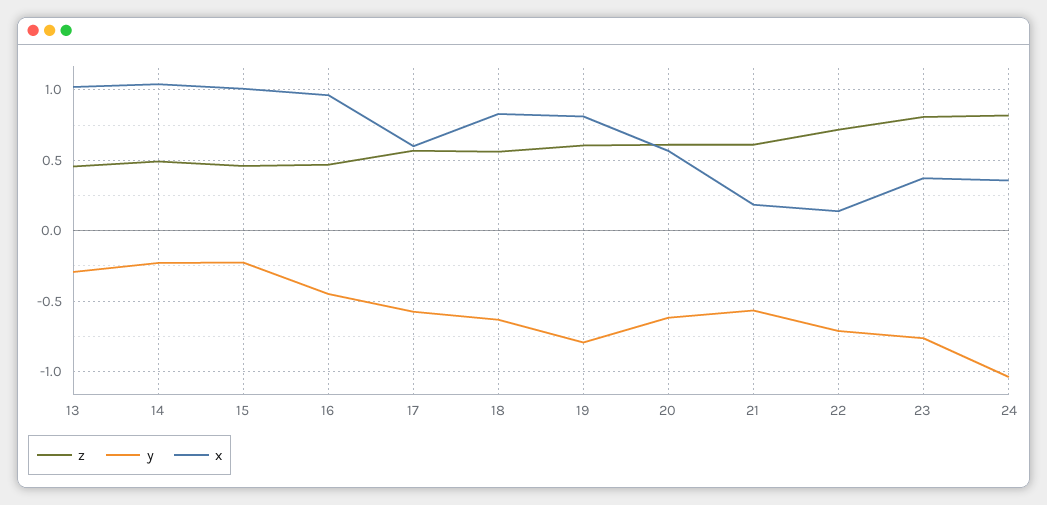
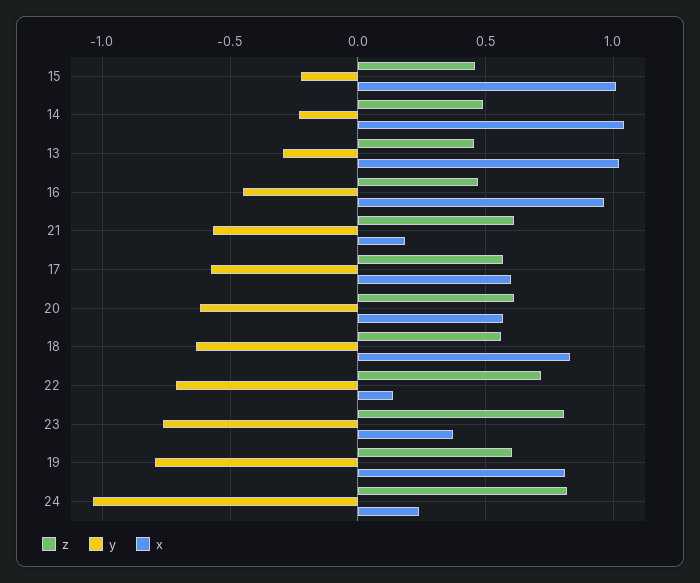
  {
    "z": {
      "13": 0.45,
      "14": 0.5,
      "15": 0.45,
      "16": 0.45,
      "17": 0.55,
      "18": 0.55,
      "19": 0.6,
      "20": 0.6,
      "21": 0.6,
      "22": 0.7,
      "23": 0.8,
      "24": 0.8
    },
    "y": {
      "13": -0.3,
      "14": -0.25,
      "15": -0.2,
      "16": -0.45,
      "17": -0.6,
      "18": -0.65,
      "19": -0.8,
      "20": -0.6,
      "21": -0.55,
      "22": -0.7,
      "23": -0.75,
      "24": -1.05
    },
    "x": {
      "13": 1,
      "14": 1.05,
      "15": 1,
      "16": 0.95,
      "17": 0.6,
      "18": 0.85,
      "19": 0.8,
      "20": 0.55,
      "21": 0.2,
      "22": 0.15,
      "23": 0.35,
-     "24": 0.35
+     "24": 0.25
    }
  }

